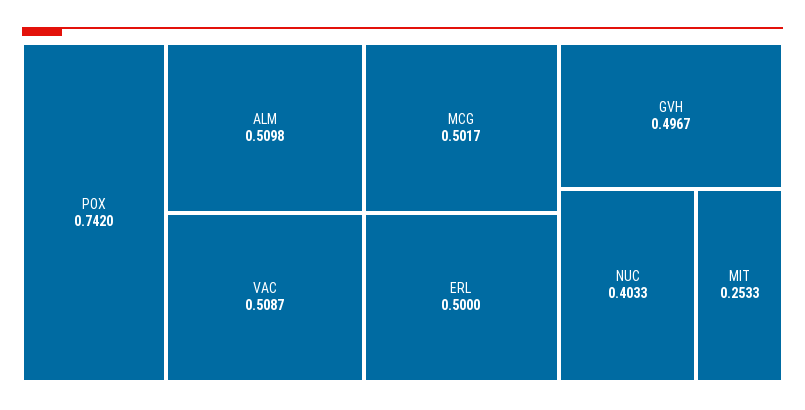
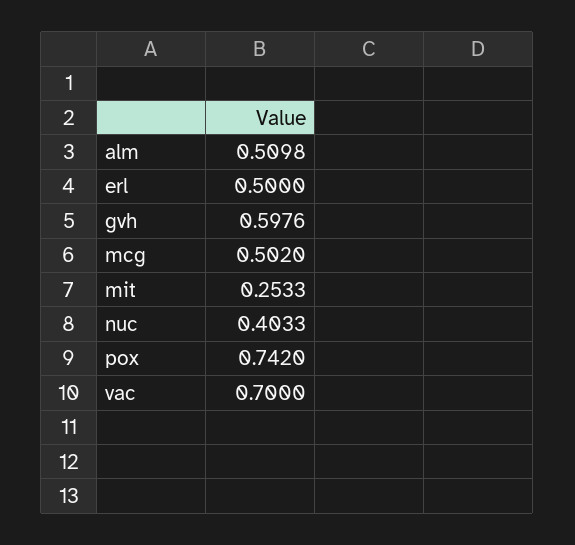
  {
    "POX": 0.742,
    "ALM": 0.5098,
-   "VAC": 0.5087,
+   "VAC": 0.7,
-   "MCG": 0.5017,
+   "MCG": 0.502,
    "ERL": 0.5,
-   "GVH": 0.4967,
+   "GVH": 0.5976,
    "NUC": 0.4033,
    "MIT": 0.2533
  }

